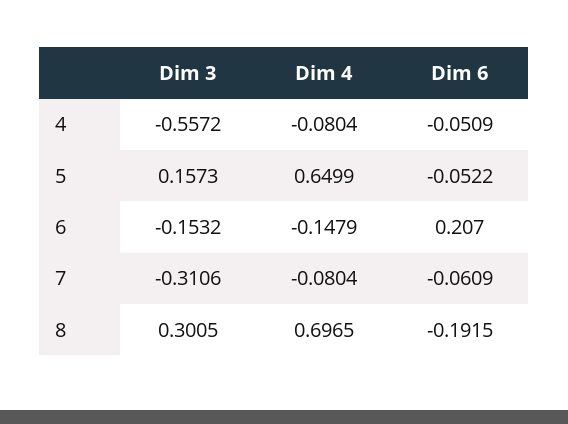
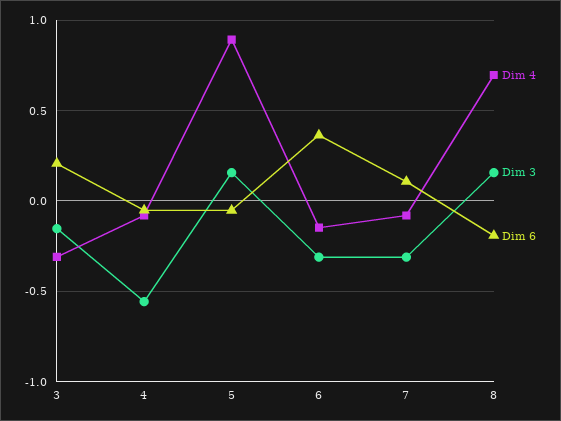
  {
    "Dim 3": {
      "4": -0.5572,
      "5": 0.1573,
-     "6": -0.1532,
+     "6": -0.3,
      "7": -0.3106,
-     "8": 0.3005
+     "8": 0.15,
+     "3": -0.15
    },
    "Dim 4": {
      "4": -0.0804,
-     "5": 0.6499,
+     "5": 0.9,
      "6": -0.1479,
      "7": -0.0804,
-     "8": 0.6965
+     "8": 0.6965,
+     "3": -0.3
    },
    "Dim 6": {
      "4": -0.0509,
      "5": -0.0522,
-     "6": 0.207,
+     "6": 0.35,
-     "7": -0.0609,
+     "7": 0.1,
-     "8": -0.1915
+     "8": -0.1915,
+     "3": 0.2
    }
  }

